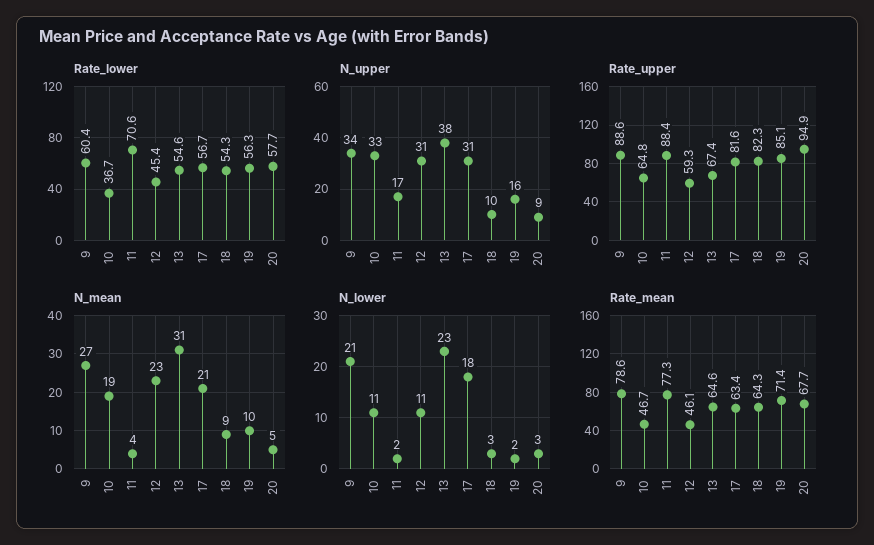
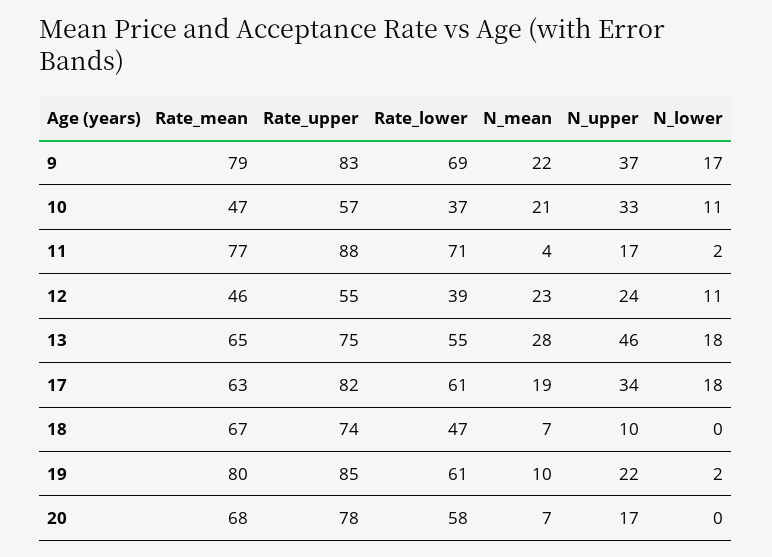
  {
    "Rate_lower": {
-     "9": 60.4,
+     "9": 69,
      "10": 36.7,
      "11": 70.6,
-     "12": 45.4,
+     "12": 39,
      "13": 54.6,
-     "17": 56.7,
+     "17": 61,
-     "18": 54.3,
+     "18": 47,
-     "19": 56.3,
+     "19": 61,
      "20": 57.7
    },
    "N_upper": {
-     "9": 34,
+     "9": 37,
      "10": 33,
      "11": 17,
-     "12": 31,
+     "12": 24,
-     "13": 38,
+     "13": 46,
-     "17": 31,
+     "17": 34,
      "18": 10,
-     "19": 16,
+     "19": 22,
-     "20": 9
+     "20": 17
    },
    "Rate_upper": {
-     "9": 88.6,
+     "9": 83,
-     "10": 64.8,
+     "10": 57,
      "11": 88.4,
-     "12": 59.3,
+     "12": 55,
-     "13": 67.4,
+     "13": 75,
      "17": 81.6,
-     "18": 82.3,
+     "18": 74,
      "19": 85.1,
-     "20": 94.9
+     "20": 78
    },
    "N_mean": {
-     "9": 27,
+     "9": 22,
-     "10": 19,
+     "10": 21,
      "11": 4,
      "12": 23,
-     "13": 31,
+     "13": 28,
-     "17": 21,
+     "17": 19,
-     "18": 9,
+     "18": 7,
      "19": 10,
-     "20": 5
+     "20": 7
    },
    "N_lower": {
-     "9": 21,
+     "9": 17,
      "10": 11,
      "11": 2,
      "12": 11,
-     "13": 23,
+     "13": 18,
      "17": 18,
-     "18": 3,
+     "18": 0,
      "19": 2,
-     "20": 3
+     "20": 0
    },
    "Rate_mean": {
      "9": 78.6,
      "10": 46.7,
      "11": 77.3,
      "12": 46.1,
      "13": 64.6,
      "17": 63.4,
-     "18": 64.3,
+     "18": 67,
-     "19": 71.4,
+     "19": 80,
      "20": 67.7
    }
  }

